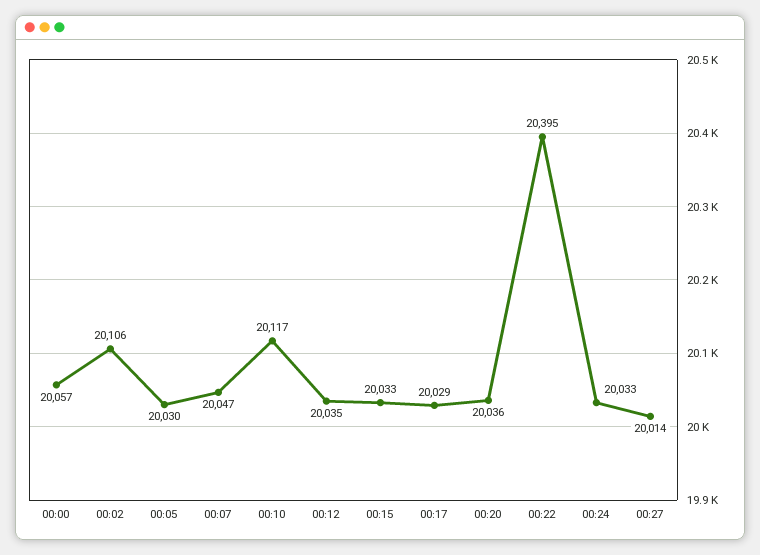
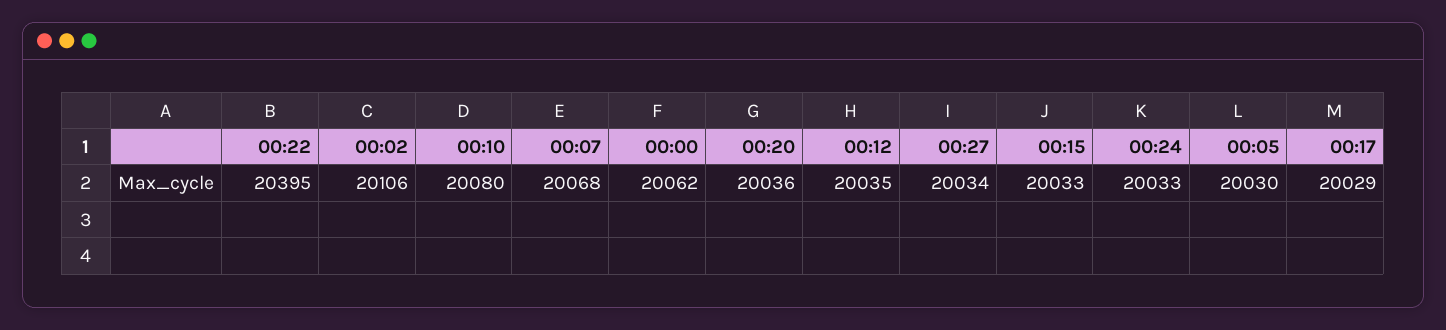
  {
-   "00:00": 20057,
+   "00:00": 20062,
    "00:02": 20106,
    "00:05": 20030,
-   "00:07": 20047,
+   "00:07": 20068,
-   "00:10": 20117,
+   "00:10": 20080,
    "00:12": 20035,
    "00:15": 20033,
    "00:17": 20029,
    "00:20": 20036,
    "00:22": 20395,
    "00:24": 20033,
-   "00:27": 20014
+   "00:27": 20034
  }

